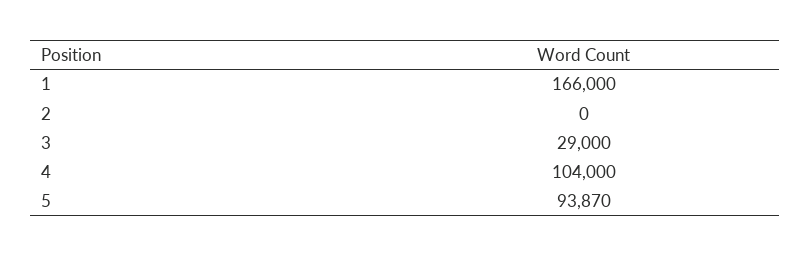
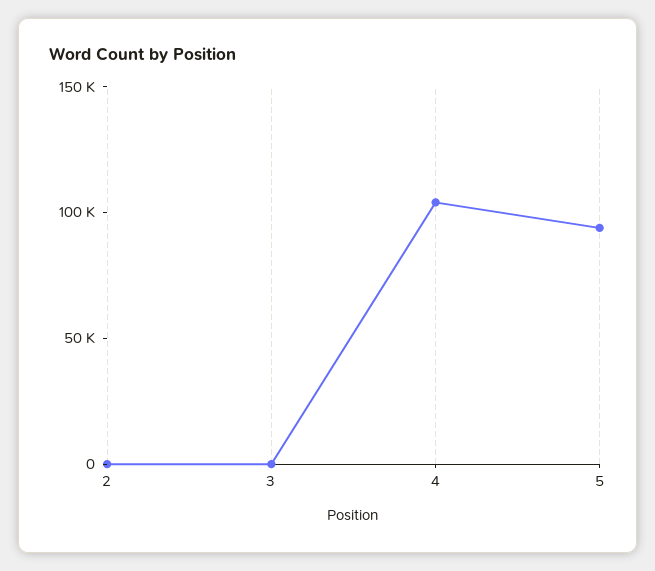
  {
-   "1": 166000,
    "2": 0,
-   "3": 29000,
+   "3": 0,
    "4": 104000,
    "5": 93870
  }

